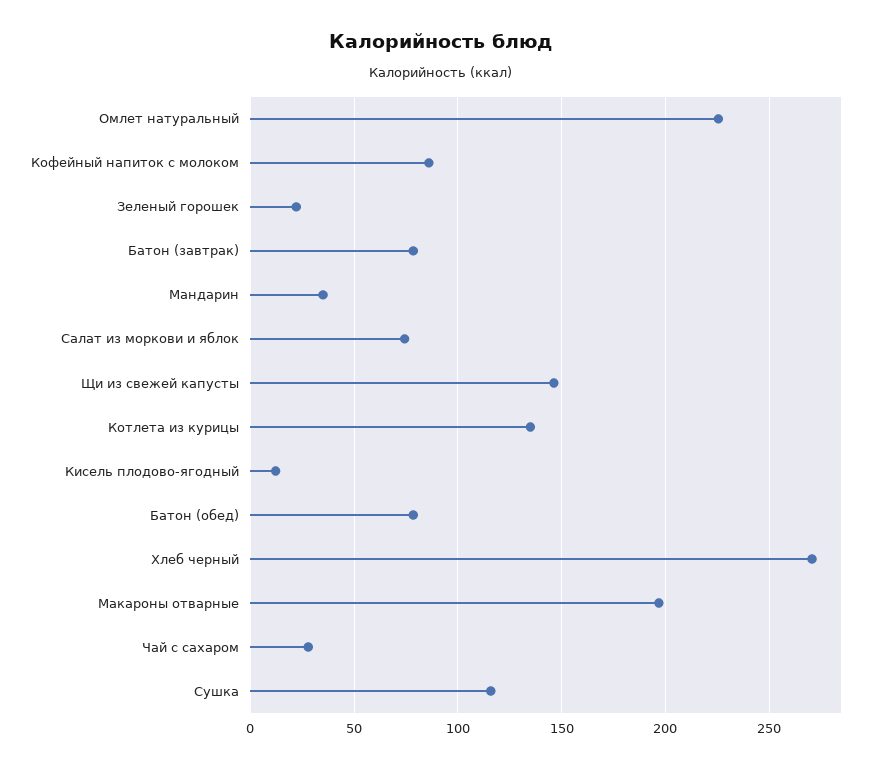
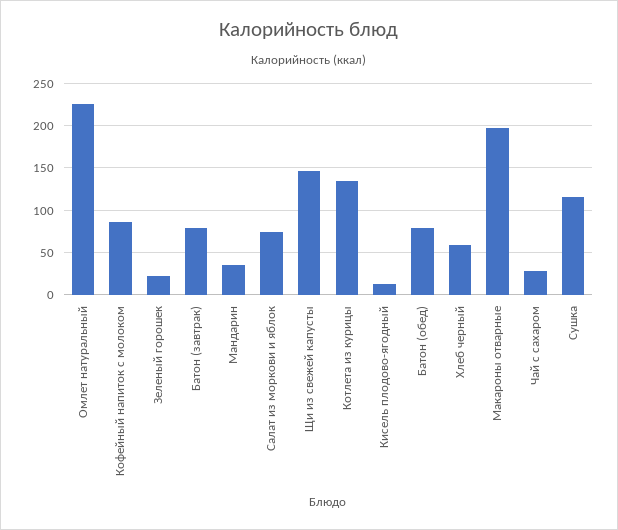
  {
    "Омлет натуральный": 225,
    "Кофейный напиток с молоком": 85,
    "Зеленый горошек": 20,
    "Батон (завтрак)": 80,
    "Мандарин": 35,
    "Салат из моркови и яблок": 75,
    "Щи из свежей капусты": 145,
    "Котлета из курицы": 135,
    "Кисель плодово-ягодный": 10,
    "Батон (обед)": 80,
-   "Хлеб черный": 270,
+   "Хлеб черный": 60,
    "Макароны отварные": 195,
    "Чай с сахаром": 30,
    "Сушка": 115
  }

